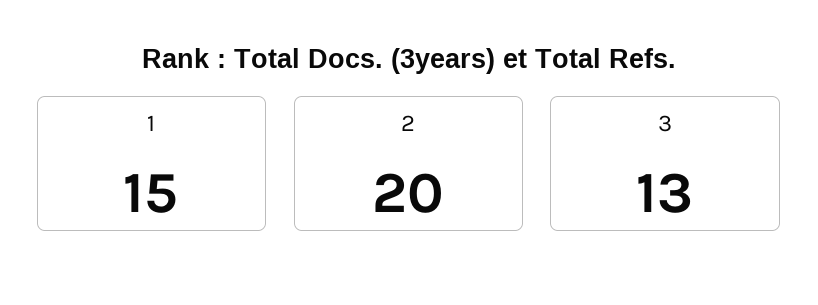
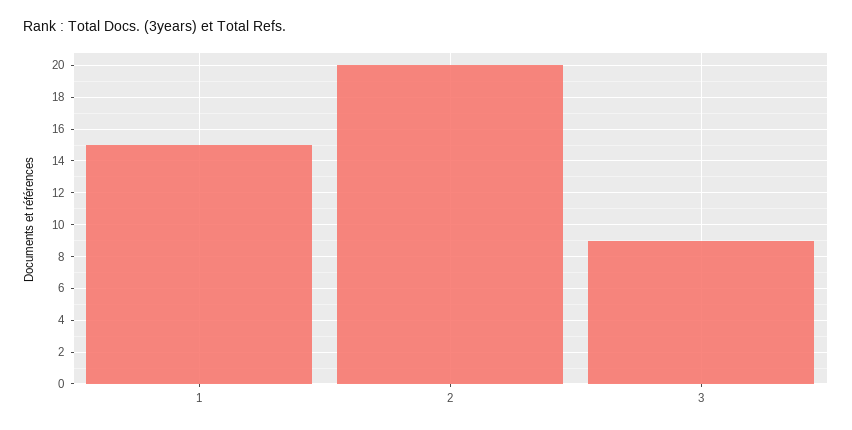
  {
    "1": 15,
    "2": 20,
-   "3": 13
+   "3": 9
  }

